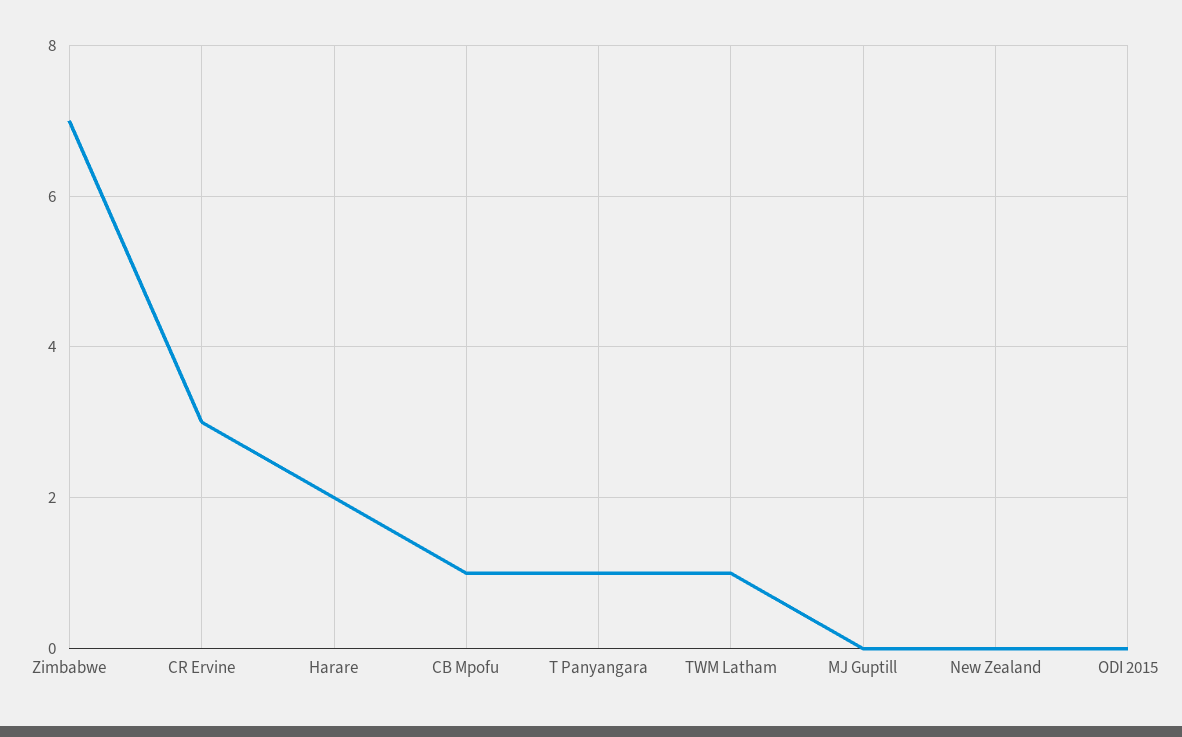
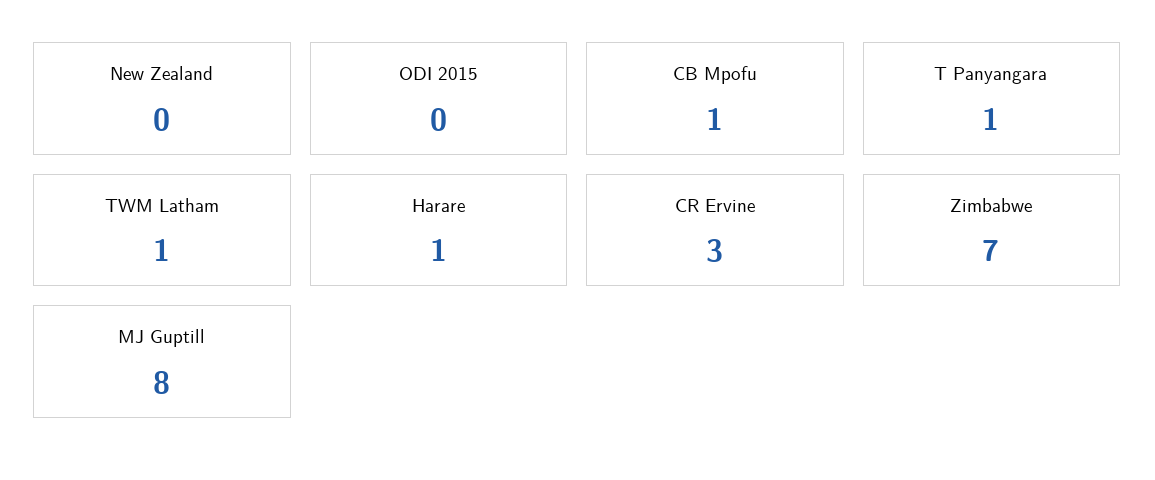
  {
    "Zimbabwe": 7,
    "CR Ervine": 3,
-   "Harare": 2,
+   "Harare": 1,
    "CB Mpofu": 1,
    "T Panyangara": 1,
    "TWM Latham": 1,
-   "MJ Guptill": 0,
+   "MJ Guptill": 8,
    "New Zealand": 0,
    "ODI 2015": 0
  }

